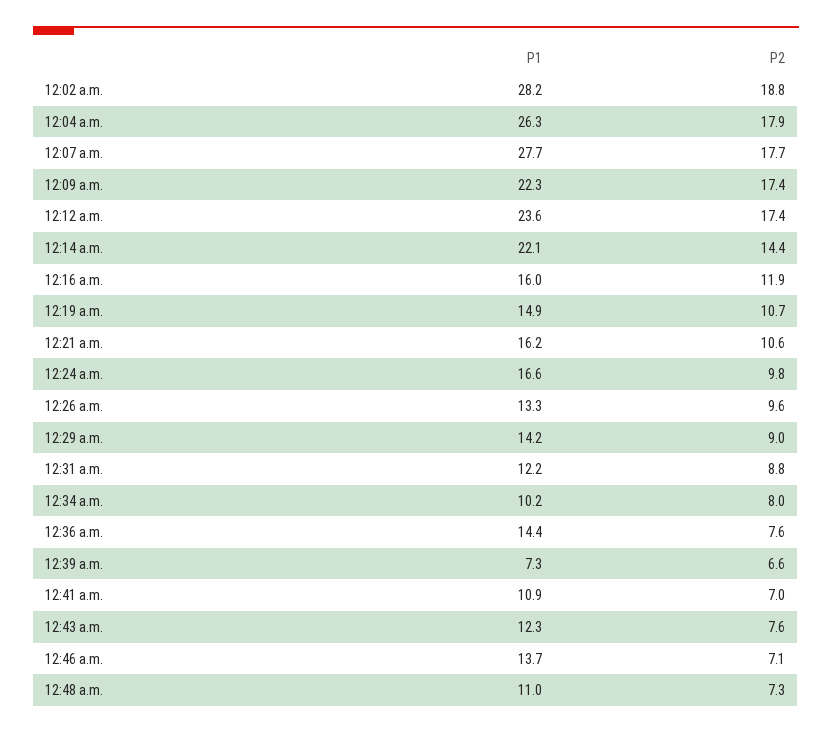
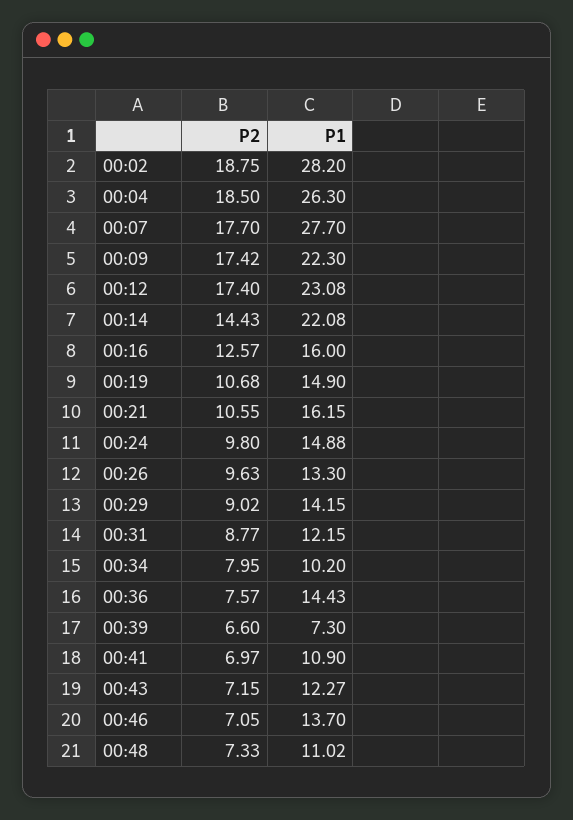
  {
    "P1": {
      "12:02 a.m.": 28.2,
      "12:04 a.m.": 26.3,
      "12:07 a.m.": 27.7,
      "12:09 a.m.": 22.3,
-     "12:12 a.m.": 23.6,
+     "12:12 a.m.": 23.08,
      "12:14 a.m.": 22.08,
      "12:16 a.m.": 16,
      "12:19 a.m.": 14.9,
      "12:21 a.m.": 16.15,
-     "12:24 a.m.": 16.6,
+     "12:24 a.m.": 14.88,
      "12:26 a.m.": 13.3,
      "12:29 a.m.": 14.15,
      "12:31 a.m.": 12.15,
      "12:34 a.m.": 10.2,
      "12:36 a.m.": 14.43,
      "12:39 a.m.": 7.3,
      "12:41 a.m.": 10.9,
      "12:43 a.m.": 12.27,
      "12:46 a.m.": 13.7,
      "12:48 a.m.": 11.02
    },
    "P2": {
      "12:02 a.m.": 18.75,
-     "12:04 a.m.": 17.9,
+     "12:04 a.m.": 18.5,
      "12:07 a.m.": 17.7,
      "12:09 a.m.": 17.42,
      "12:12 a.m.": 17.4,
      "12:14 a.m.": 14.43,
-     "12:16 a.m.": 11.9,
+     "12:16 a.m.": 12.57,
      "12:19 a.m.": 10.68,
      "12:21 a.m.": 10.55,
      "12:24 a.m.": 9.8,
      "12:26 a.m.": 9.63,
      "12:29 a.m.": 9.02,
      "12:31 a.m.": 8.77,
      "12:34 a.m.": 7.95,
      "12:36 a.m.": 7.57,
      "12:39 a.m.": 6.6,
      "12:41 a.m.": 6.97,
-     "12:43 a.m.": 7.6,
+     "12:43 a.m.": 7.15,
      "12:46 a.m.": 7.05,
      "12:48 a.m.": 7.33
    }
  }

